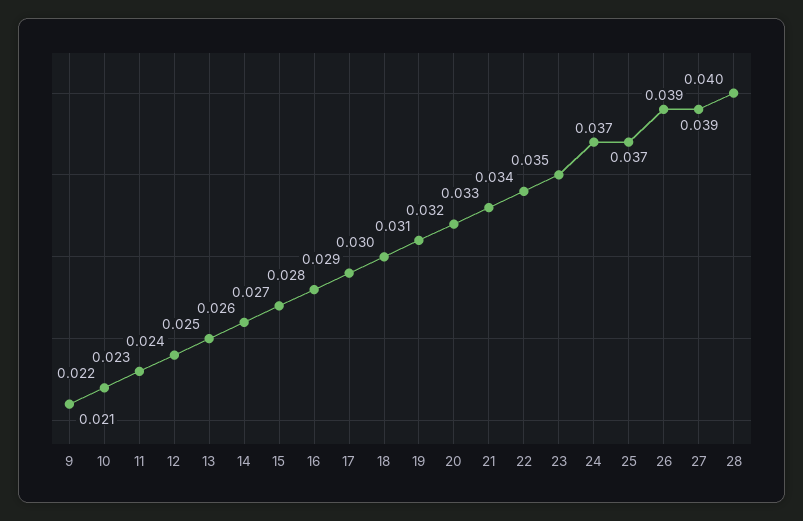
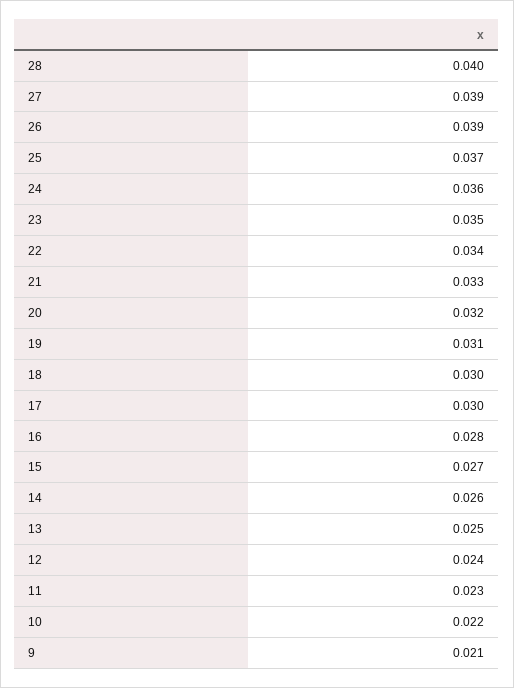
  {
    "9": 0.021,
    "10": 0.022,
    "11": 0.023,
    "12": 0.024,
    "13": 0.025,
    "14": 0.026,
    "15": 0.027,
    "16": 0.028,
-   "17": 0.029,
+   "17": 0.03,
    "18": 0.03,
    "19": 0.031,
    "20": 0.032,
    "21": 0.033,
    "22": 0.034,
    "23": 0.035,
-   "24": 0.037,
+   "24": 0.036,
    "25": 0.037,
    "26": 0.039,
    "27": 0.039,
    "28": 0.04
  }

